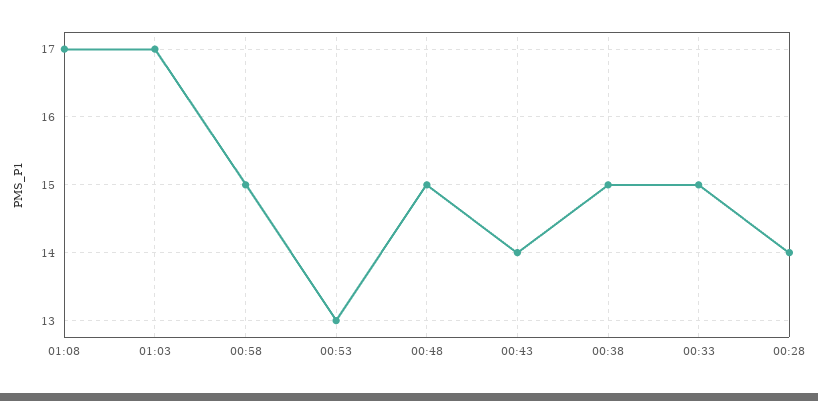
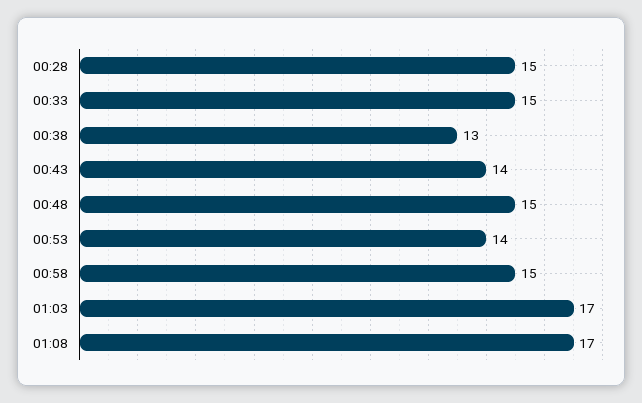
  {
    "01:08": 17,
    "01:03": 17,
    "00:58": 15,
-   "00:53": 13,
+   "00:53": 14,
    "00:48": 15,
    "00:43": 14,
-   "00:38": 15,
+   "00:38": 13,
    "00:33": 15,
-   "00:28": 14
+   "00:28": 15
  }

